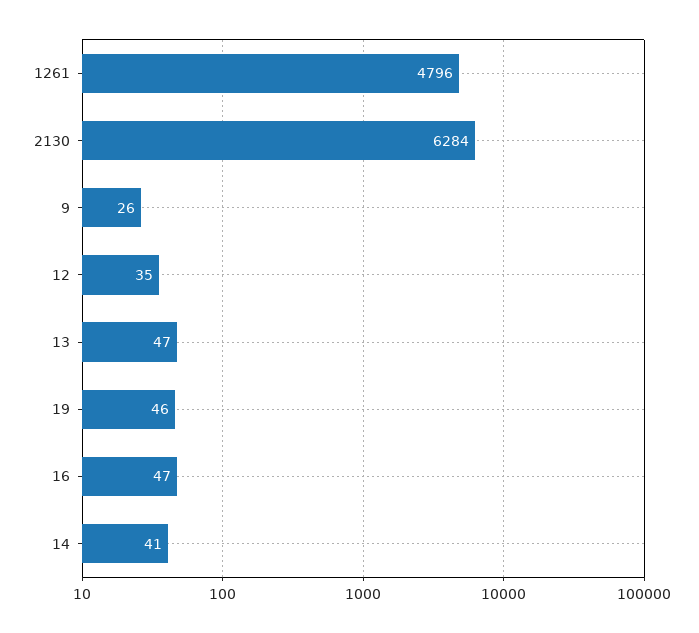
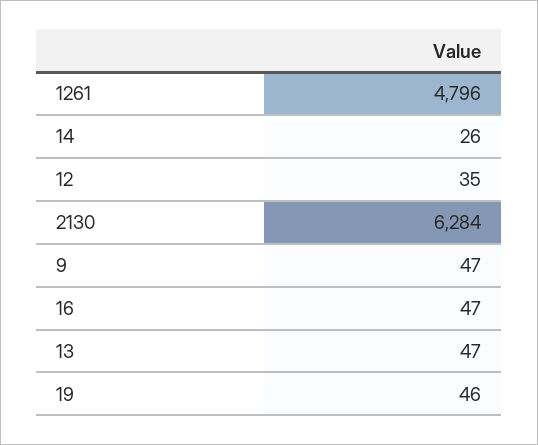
  {
    "1261": 4796,
    "2130": 6284,
-   "9": 26,
+   "9": 47,
    "12": 35,
    "13": 47,
    "19": 46,
    "16": 47,
-   "14": 41
+   "14": 26
  }

